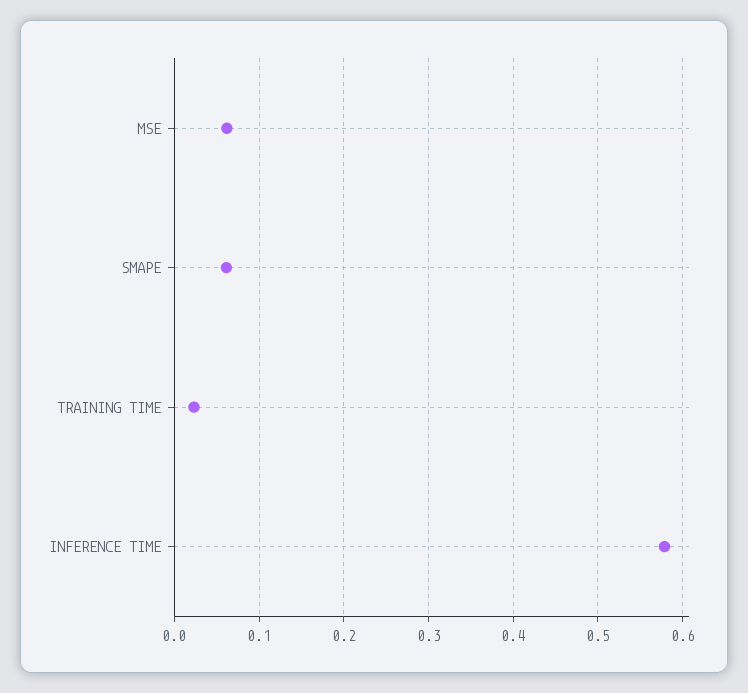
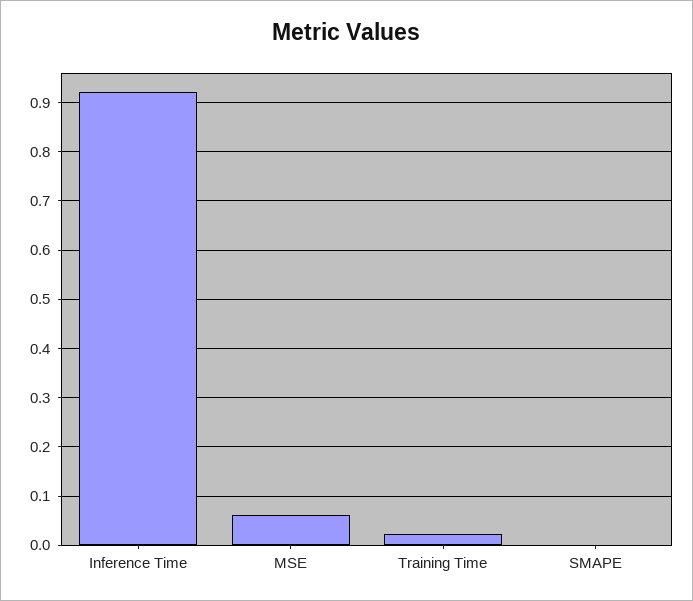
  {
    "MSE": 0.06,
-   "SMAPE": 0.06,
+   "SMAPE": 0,
    "TRAINING TIME": 0.02,
-   "INFERENCE TIME": 0.58
+   "INFERENCE TIME": 0.92
  }

